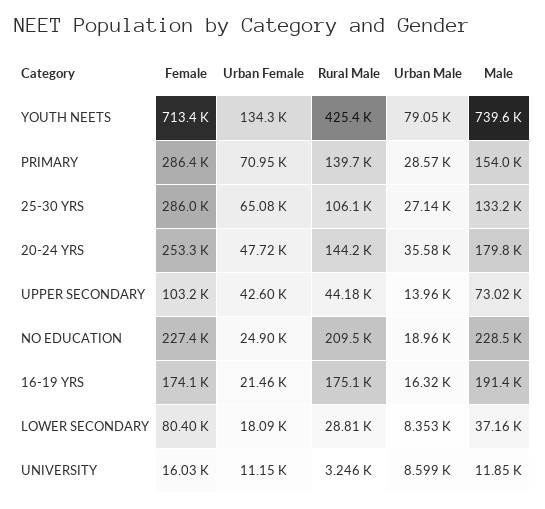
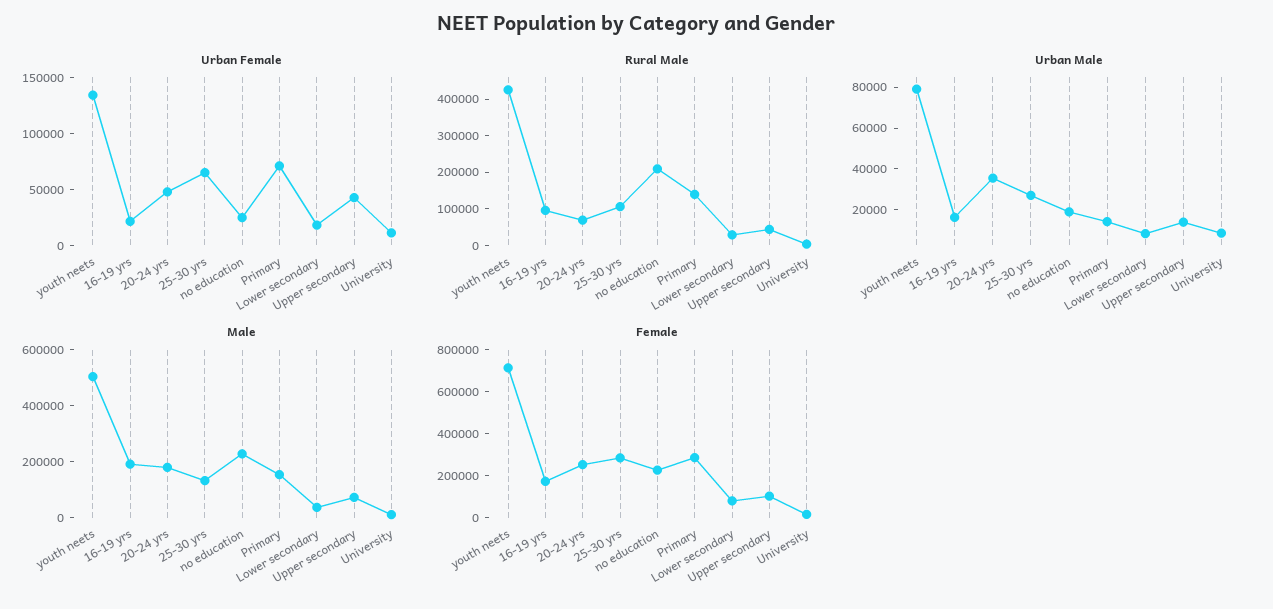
  {
    "Female": {
      "YOUTH NEETS": 713400,
      "PRIMARY": 286400,
      "25-30 YRS": 286000,
      "20-24 YRS": 253300,
      "UPPER SECONDARY": 103200,
      "NO EDUCATION": 227400,
      "16-19 YRS": 174100,
      "LOWER SECONDARY": 80400,
      "UNIVERSITY": 16030
    },
    "Urban Female": {
      "YOUTH NEETS": 134300,
      "PRIMARY": 70950,
      "25-30 YRS": 65080,
      "20-24 YRS": 47720,
      "UPPER SECONDARY": 42600,
      "NO EDUCATION": 24900,
      "16-19 YRS": 21460,
      "LOWER SECONDARY": 18090,
      "UNIVERSITY": 11150
    },
    "Rural Male": {
      "YOUTH NEETS": 425400,
      "PRIMARY": 139700,
      "25-30 YRS": 106100,
-     "20-24 YRS": 144200,
+     "20-24 YRS": 75000,
      "UPPER SECONDARY": 44180,
      "NO EDUCATION": 209500,
-     "16-19 YRS": 175100,
+     "16-19 YRS": 100000,
      "LOWER SECONDARY": 28810,
      "UNIVERSITY": 3246
    },
    "Urban Male": {
      "YOUTH NEETS": 79050,
-     "PRIMARY": 28570,
+     "PRIMARY": 15000,
      "25-30 YRS": 27140,
      "20-24 YRS": 35580,
      "UPPER SECONDARY": 13960,
      "NO EDUCATION": 18960,
      "16-19 YRS": 16320,
      "LOWER SECONDARY": 8353,
      "UNIVERSITY": 8599
    },
    "Male": {
-     "YOUTH NEETS": 739600,
+     "YOUTH NEETS": 500000,
      "PRIMARY": 154000,
      "25-30 YRS": 133200,
      "20-24 YRS": 179800,
      "UPPER SECONDARY": 73020,
      "NO EDUCATION": 228500,
      "16-19 YRS": 191400,
      "LOWER SECONDARY": 37160,
      "UNIVERSITY": 11850
    }
  }

